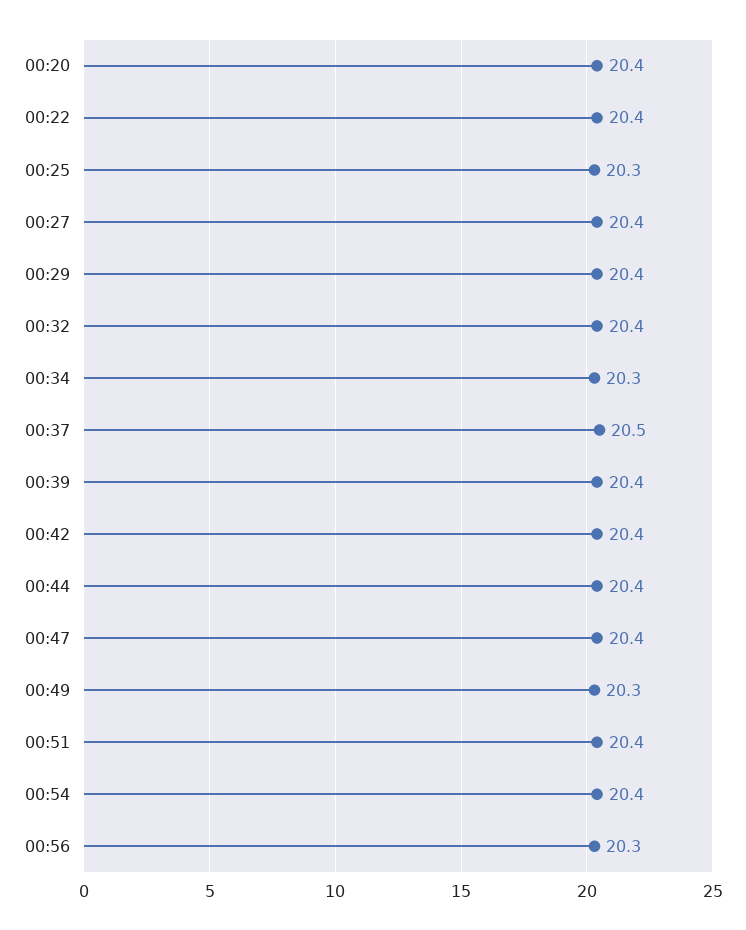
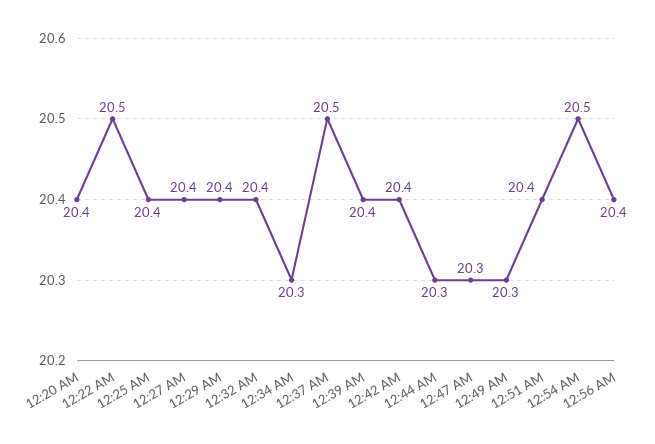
  {
    "00:20": 20.4,
-   "00:22": 20.4,
+   "00:22": 20.5,
-   "00:25": 20.3,
+   "00:25": 20.4,
    "00:27": 20.4,
    "00:29": 20.4,
    "00:32": 20.4,
    "00:34": 20.3,
    "00:37": 20.5,
    "00:39": 20.4,
    "00:42": 20.4,
-   "00:44": 20.4,
+   "00:44": 20.3,
-   "00:47": 20.4,
+   "00:47": 20.3,
    "00:49": 20.3,
    "00:51": 20.4,
-   "00:54": 20.4,
+   "00:54": 20.5,
-   "00:56": 20.3
+   "00:56": 20.4
  }

